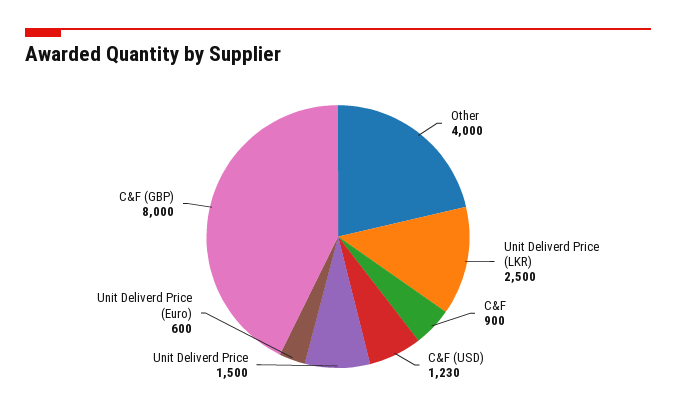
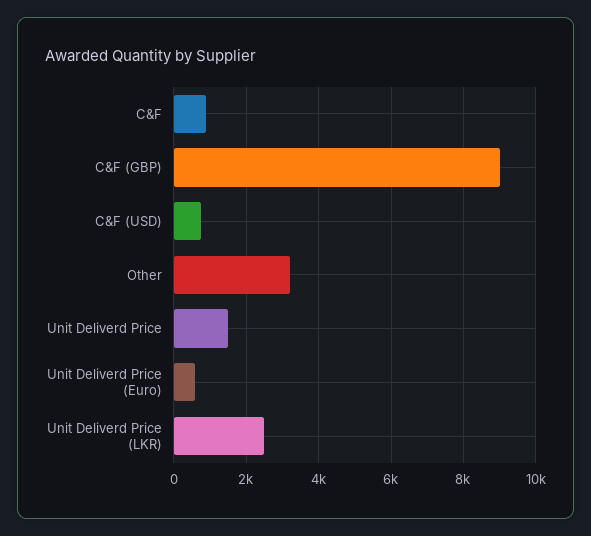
  {
-   "Other": 4000,
+   "Other": 3200,
    "Unit Deliverd Price (LKR)": 2500,
    "C&F": 900,
-   "C&F (USD)": 1230,
+   "C&F (USD)": 800,
    "Unit Deliverd Price": 1500,
    "Unit Deliverd Price (Euro)": 600,
-   "C&F (GBP)": 8000
+   "C&F (GBP)": 9000
  }

